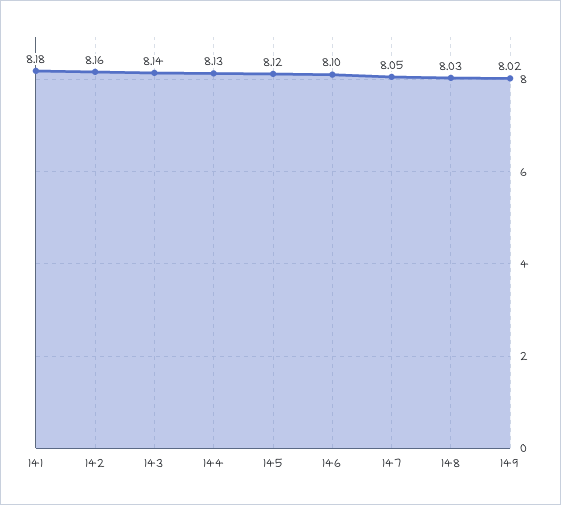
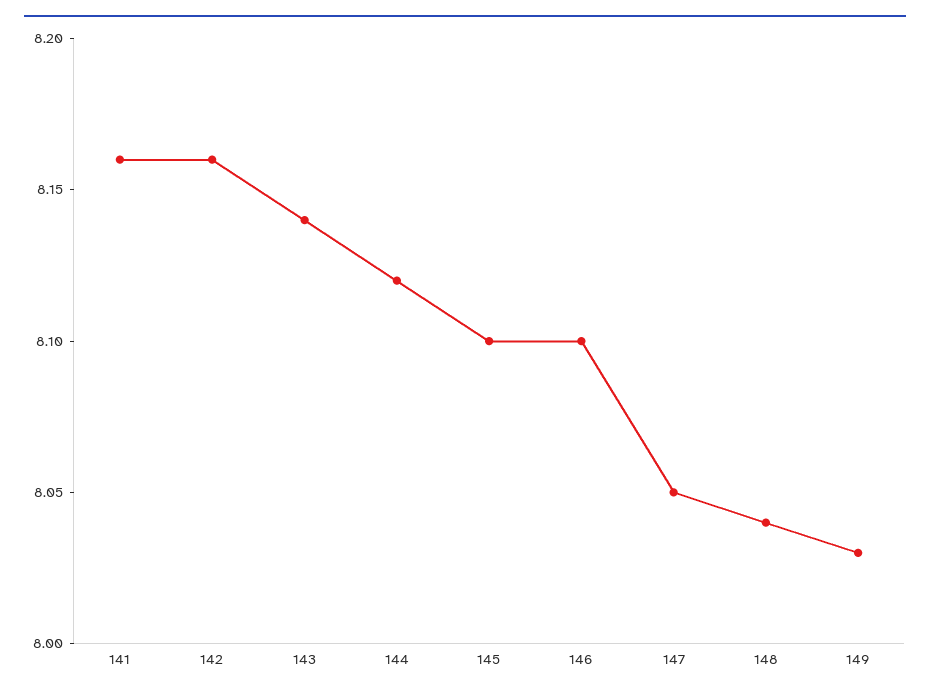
  {
-   "141": 8.18,
+   "141": 8.16,
    "142": 8.16,
    "143": 8.14,
-   "144": 8.13,
+   "144": 8.12,
-   "145": 8.12,
+   "145": 8.1,
    "146": 8.1,
    "147": 8.05,
-   "148": 8.03,
+   "148": 8.04,
-   "149": 8.02
+   "149": 8.03
  }

